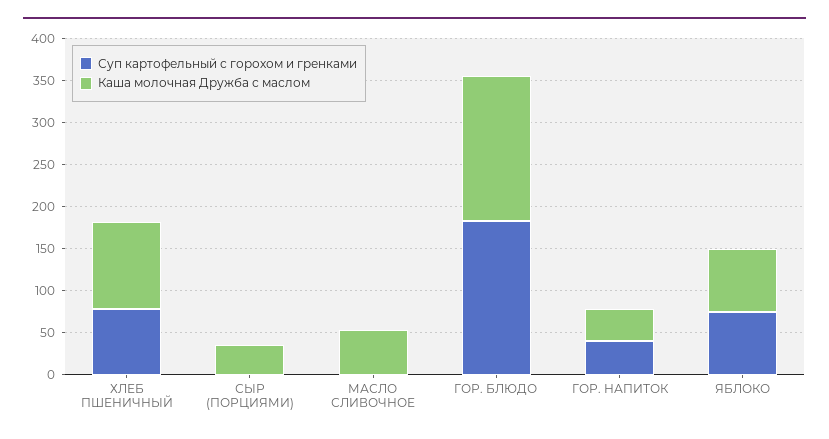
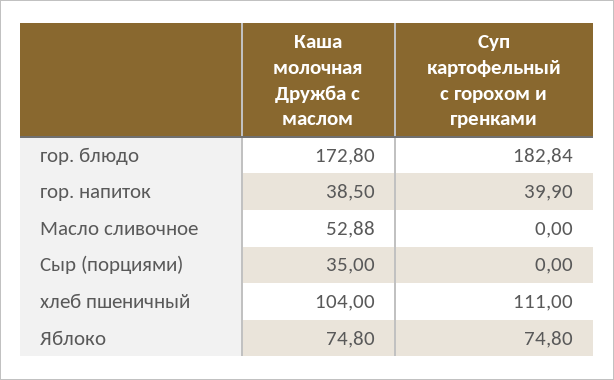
  {
    "Суп картофельный с горохом и гренками": {
-     "ХЛЕБ ПШЕНИЧНЫЙ": 80,
+     "ХЛЕБ ПШЕНИЧНЫЙ": 111,
      "СЫР (ПОРЦИЯМИ)": 0,
      "МАСЛО СЛИВОЧНОЕ": 0,
      "ГОР. БЛЮДО": 182.84,
      "ГОР. НАПИТОК": 39.9,
      "ЯБЛОКО": 74.8
    },
    "Каша молочная Дружба с маслом": {
      "ХЛЕБ ПШЕНИЧНЫЙ": 104,
      "СЫР (ПОРЦИЯМИ)": 35,
      "МАСЛО СЛИВОЧНОЕ": 52.88,
      "ГОР. БЛЮДО": 172.8,
      "ГОР. НАПИТОК": 38.5,
      "ЯБЛОКО": 74.8
    }
  }

